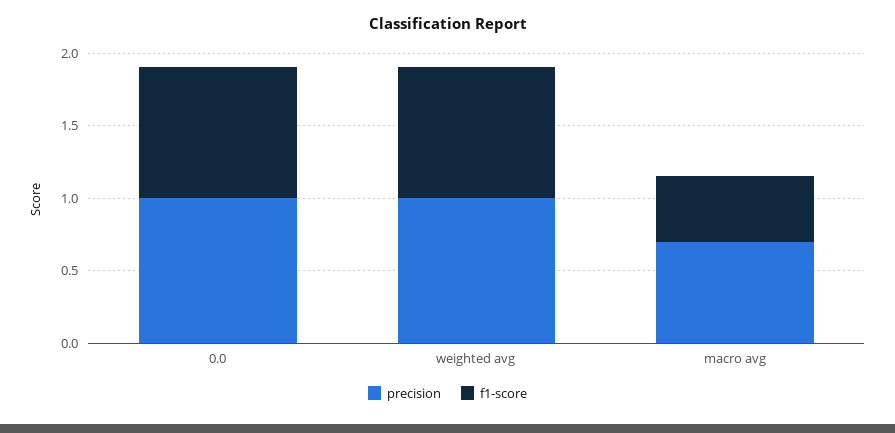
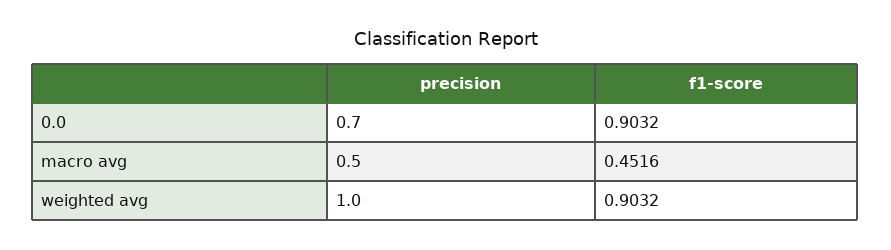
  {
    "precision": {
-     "0.0": 1,
+     "0.0": 0.7,
      "weighted avg": 1,
-     "macro avg": 0.7
+     "macro avg": 0.5
    },
    "f1-score": {
      "0.0": 0.9032,
      "weighted avg": 0.9032,
      "macro avg": 0.4516
    }
  }

